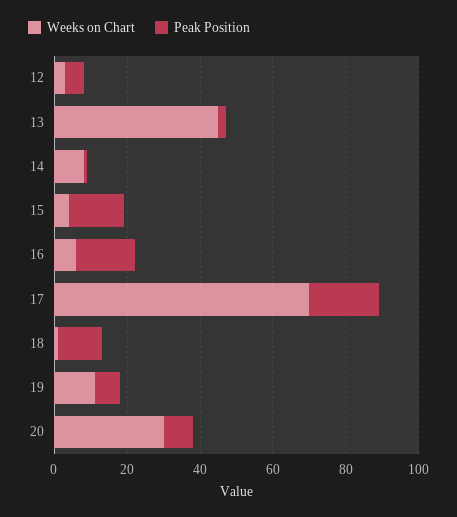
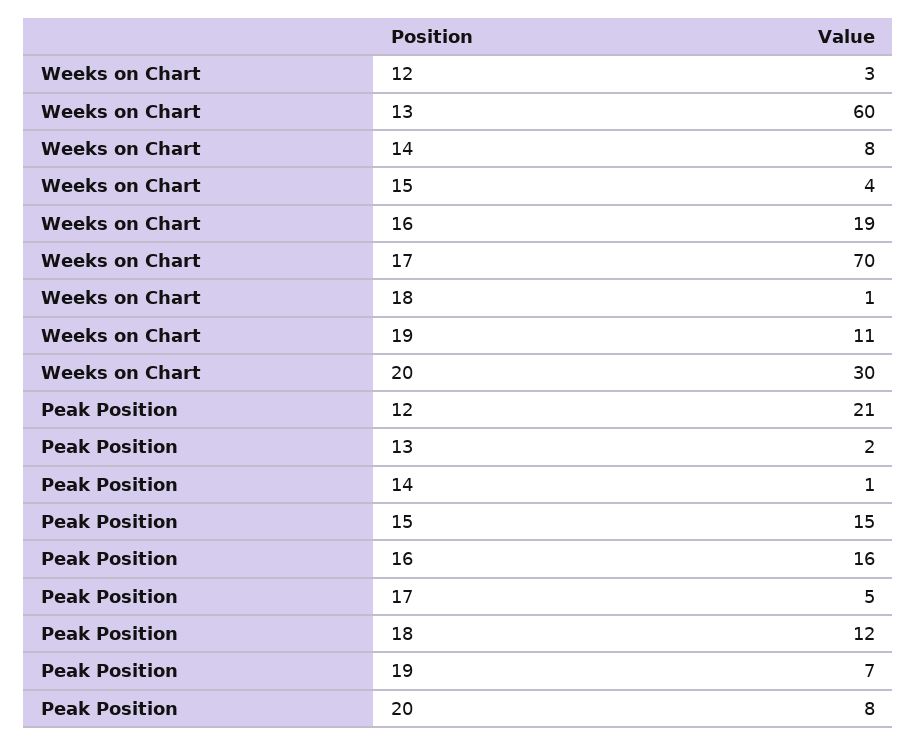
  {
    "Weeks on Chart": {
      "12": 3,
-     "13": 45,
+     "13": 60,
      "14": 8,
      "15": 4,
-     "16": 5,
+     "16": 19,
      "17": 70,
      "18": 1,
      "19": 11,
      "20": 30
    },
    "Peak Position": {
-     "12": 5,
+     "12": 21,
      "13": 2,
      "14": 1,
      "15": 15,
      "16": 16,
-     "17": 20,
+     "17": 5,
      "18": 12,
      "19": 7,
      "20": 8
    }
  }

